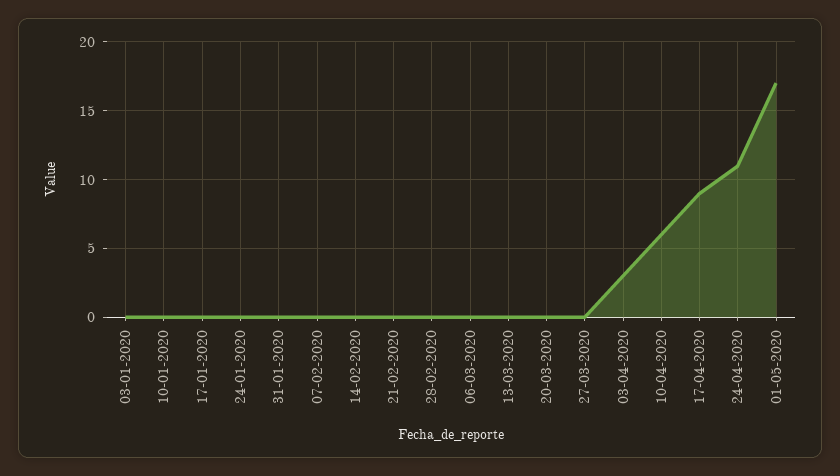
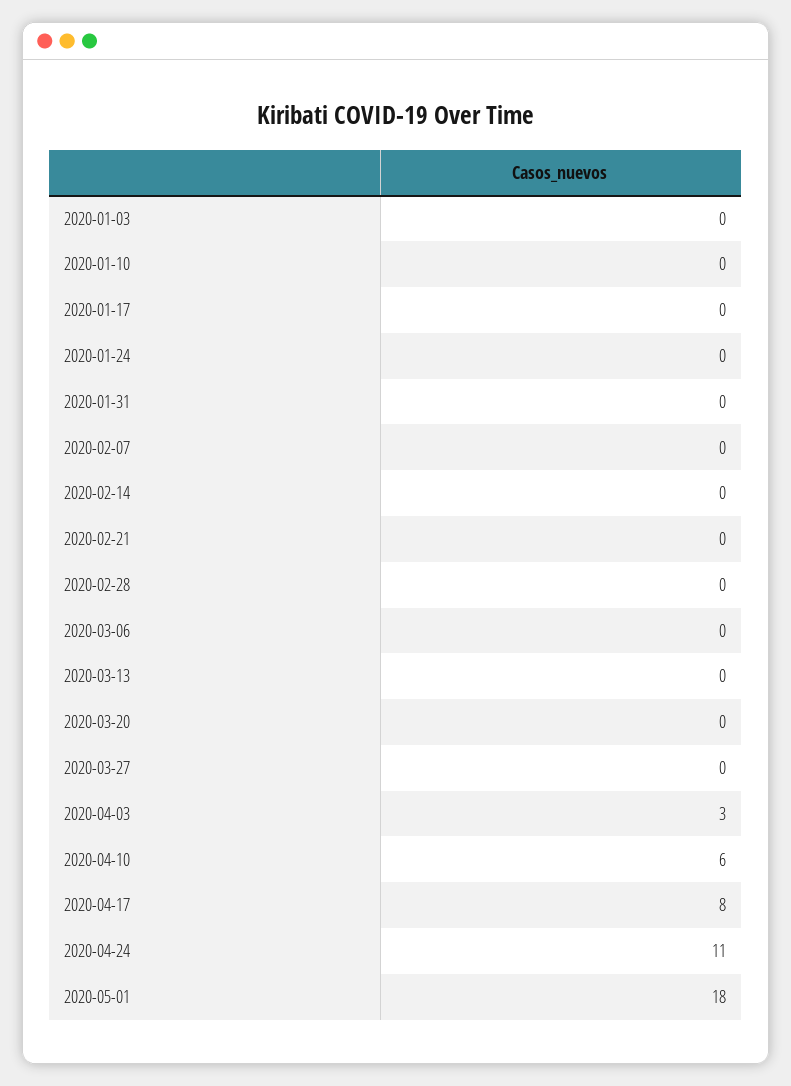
  {
    "03-01-2020": 0,
    "10-01-2020": 0,
    "17-01-2020": 0,
    "24-01-2020": 0,
    "31-01-2020": 0,
    "07-02-2020": 0,
    "14-02-2020": 0,
    "21-02-2020": 0,
    "28-02-2020": 0,
    "06-03-2020": 0,
    "13-03-2020": 0,
    "20-03-2020": 0,
    "27-03-2020": 0,
    "03-04-2020": 3,
    "10-04-2020": 6,
-   "17-04-2020": 9,
+   "17-04-2020": 8,
    "24-04-2020": 11,
-   "01-05-2020": 17
+   "01-05-2020": 18
  }

